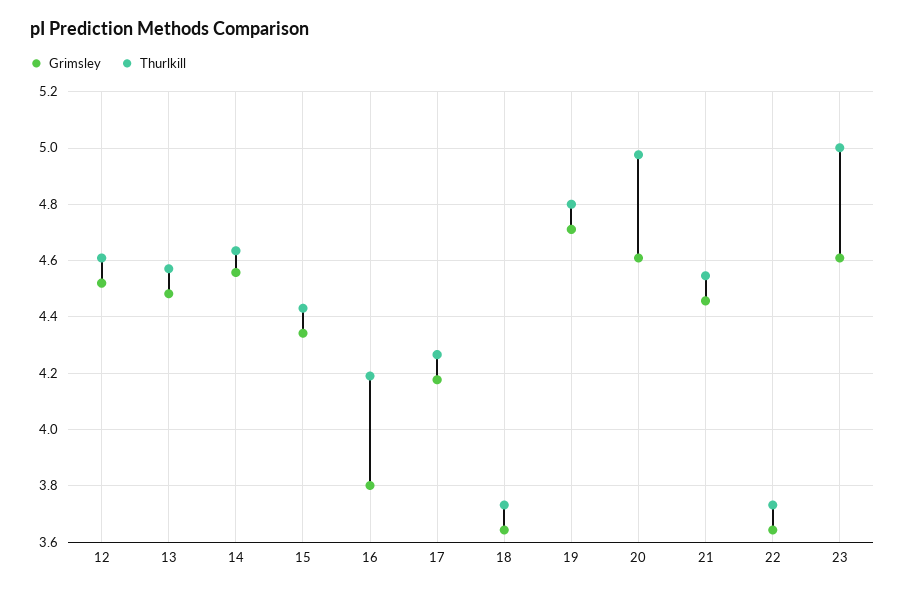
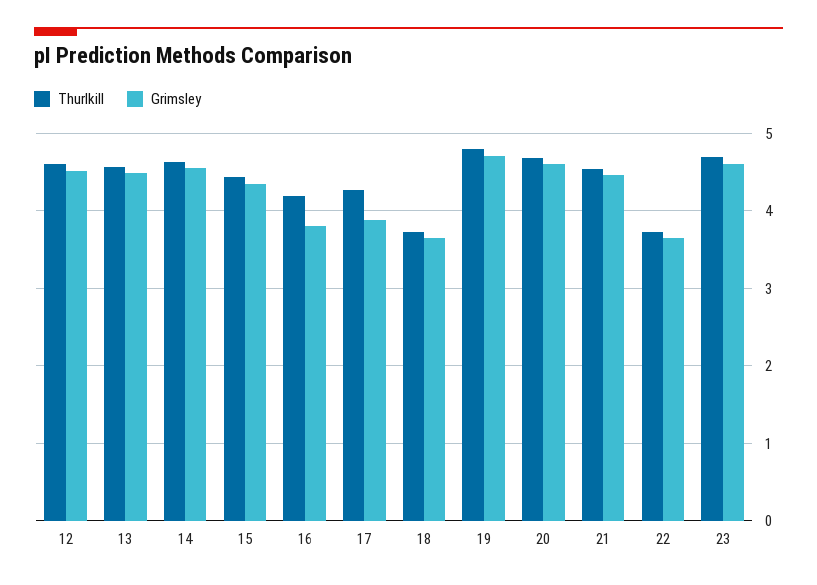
  {
    "Grimsley": {
      "12": 4.525,
      "13": 4.475,
      "14": 4.55,
      "15": 4.35,
      "16": 3.8,
-     "17": 4.175,
+     "17": 3.9,
      "18": 3.65,
      "19": 4.7,
      "20": 4.6,
      "21": 4.45,
      "22": 3.65,
      "23": 4.6
    },
    "Thurlkill": {
      "12": 4.6,
      "13": 4.575,
      "14": 4.625,
      "15": 4.425,
      "16": 4.2,
      "17": 4.275,
      "18": 3.725,
      "19": 4.8,
-     "20": 4.975,
+     "20": 4.7,
      "21": 4.55,
      "22": 3.725,
-     "23": 5
+     "23": 4.7
    }
  }

